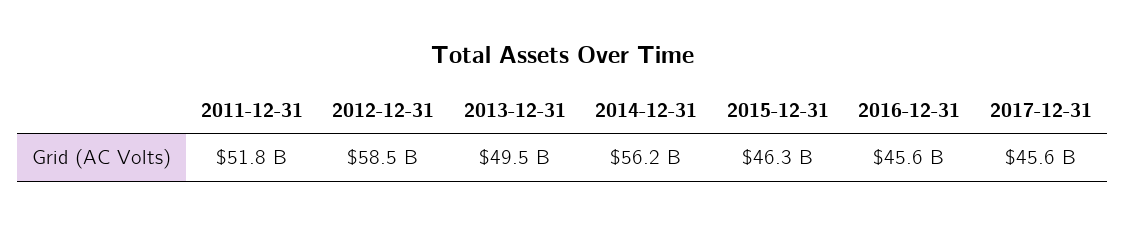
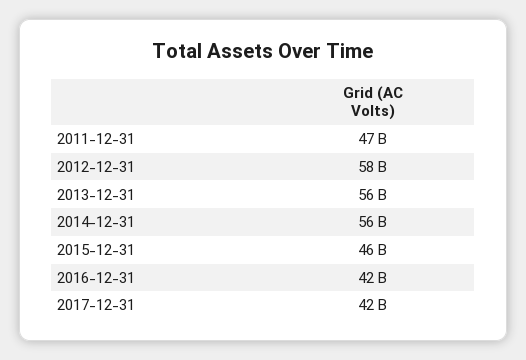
  {
-   "2011-12-31": 51800000000,
+   "2011-12-31": 47000000000,
    "2012-12-31": 58500000000,
-   "2013-12-31": 49500000000,
+   "2013-12-31": 56000000000,
    "2014-12-31": 56200000000,
    "2015-12-31": 46300000000,
-   "2016-12-31": 45600000000,
+   "2016-12-31": 42000000000,
-   "2017-12-31": 45600000000
+   "2017-12-31": 42000000000
  }

